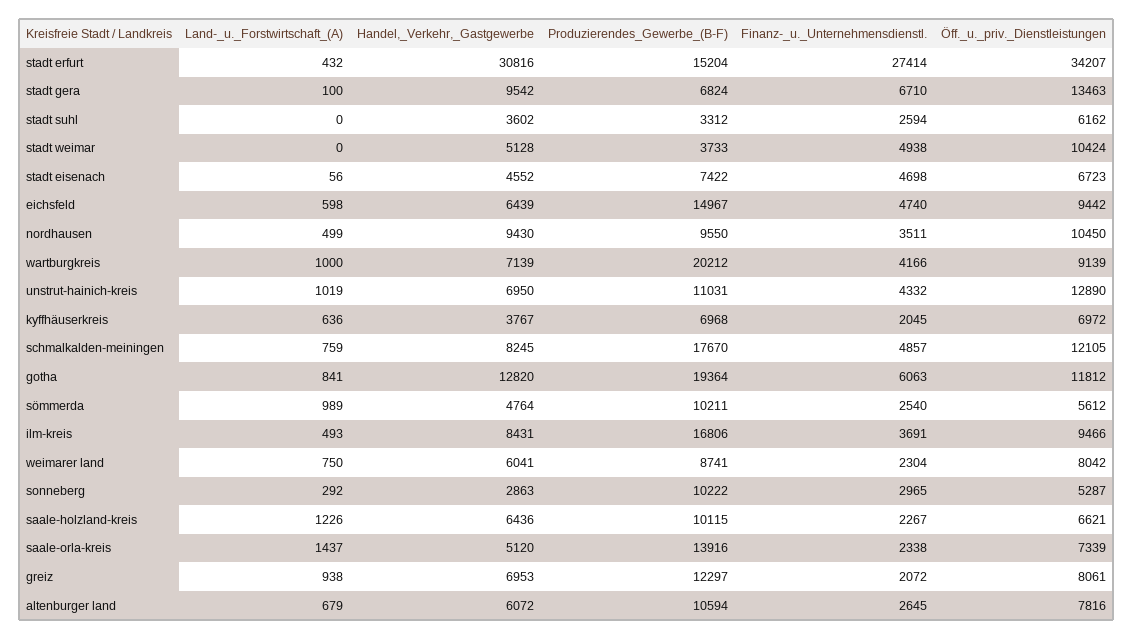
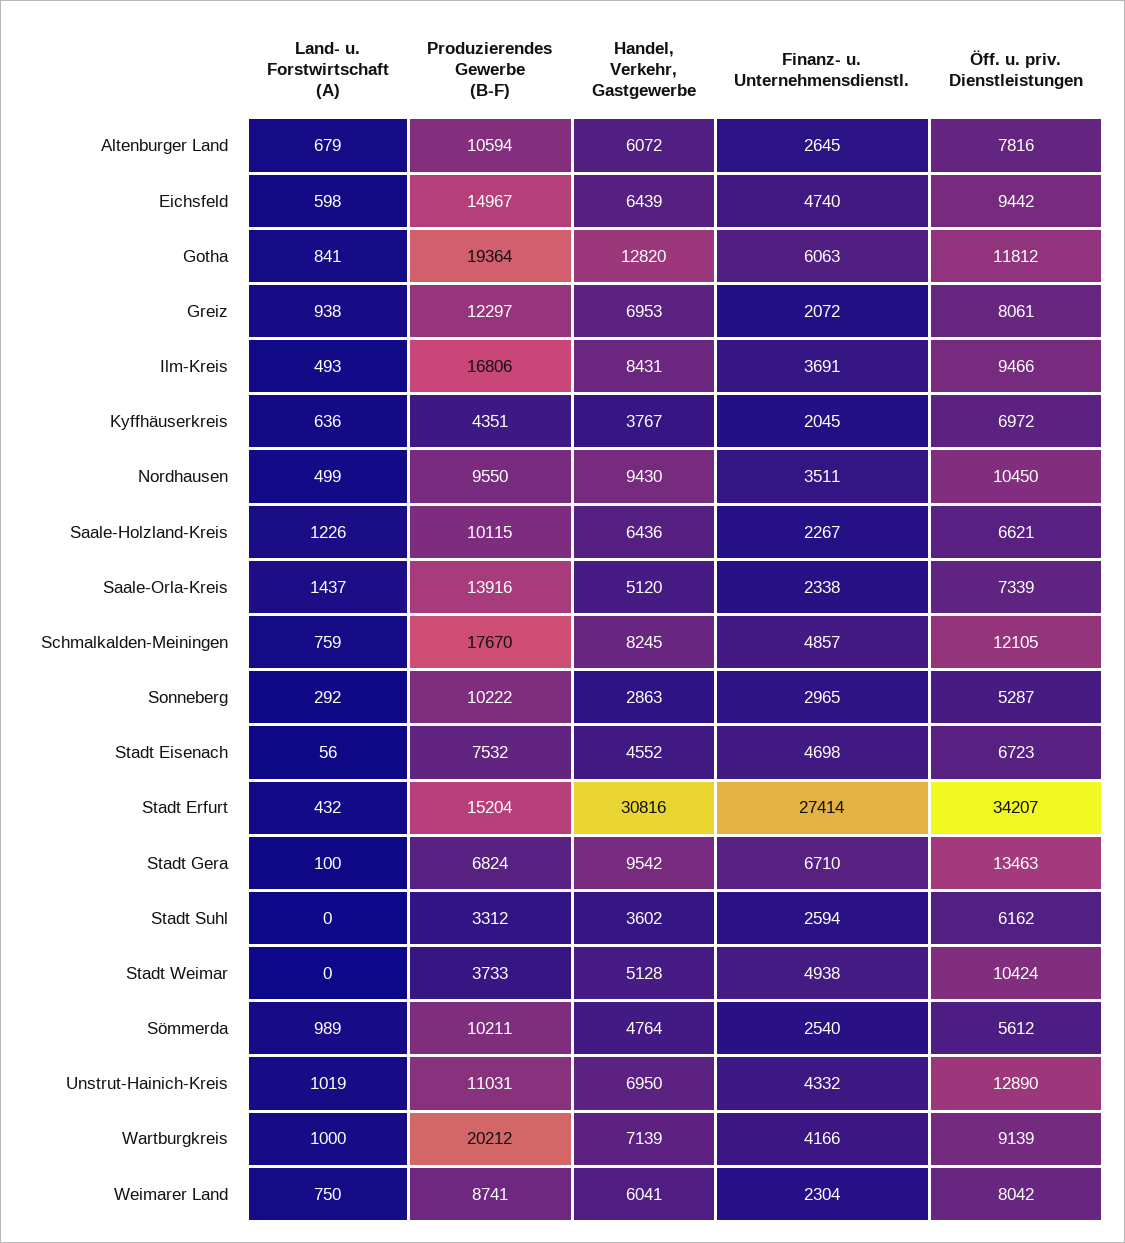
  {
    "Land-_u._Forstwirtschaft_(A)": {
      "stadt erfurt": 432,
      "stadt gera": 100,
      "stadt suhl": 0,
      "stadt weimar": 0,
      "stadt eisenach": 56,
      "eichsfeld": 598,
      "nordhausen": 499,
      "wartburgkreis": 1000,
      "unstrut-hainich-kreis": 1019,
      "kyffhäuserkreis": 636,
      "schmalkalden-meiningen": 759,
      "gotha": 841,
      "sömmerda": 989,
      "ilm-kreis": 493,
      "weimarer land": 750,
      "sonneberg": 292,
      "saale-holzland-kreis": 1226,
      "saale-orla-kreis": 1437,
      "greiz": 938,
      "altenburger land": 679
    },
    "Handel,_Verkehr,_Gastgewerbe": {
      "stadt erfurt": 30816,
      "stadt gera": 9542,
      "stadt suhl": 3602,
      "stadt weimar": 5128,
      "stadt eisenach": 4552,
      "eichsfeld": 6439,
      "nordhausen": 9430,
      "wartburgkreis": 7139,
      "unstrut-hainich-kreis": 6950,
      "kyffhäuserkreis": 3767,
      "schmalkalden-meiningen": 8245,
      "gotha": 12820,
      "sömmerda": 4764,
      "ilm-kreis": 8431,
      "weimarer land": 6041,
      "sonneberg": 2863,
      "saale-holzland-kreis": 6436,
      "saale-orla-kreis": 5120,
      "greiz": 6953,
      "altenburger land": 6072
    },
    "Produzierendes_Gewerbe_(B-F)": {
      "stadt erfurt": 15204,
      "stadt gera": 6824,
      "stadt suhl": 3312,
      "stadt weimar": 3733,
-     "stadt eisenach": 7422,
+     "stadt eisenach": 7532,
      "eichsfeld": 14967,
      "nordhausen": 9550,
      "wartburgkreis": 20212,
      "unstrut-hainich-kreis": 11031,
-     "kyffhäuserkreis": 6968,
+     "kyffhäuserkreis": 4351,
      "schmalkalden-meiningen": 17670,
      "gotha": 19364,
      "sömmerda": 10211,
      "ilm-kreis": 16806,
      "weimarer land": 8741,
      "sonneberg": 10222,
      "saale-holzland-kreis": 10115,
      "saale-orla-kreis": 13916,
      "greiz": 12297,
      "altenburger land": 10594
    },
    "Finanz-_u._Unternehmensdienstl.": {
      "stadt erfurt": 27414,
      "stadt gera": 6710,
      "stadt suhl": 2594,
      "stadt weimar": 4938,
      "stadt eisenach": 4698,
      "eichsfeld": 4740,
      "nordhausen": 3511,
      "wartburgkreis": 4166,
      "unstrut-hainich-kreis": 4332,
      "kyffhäuserkreis": 2045,
      "schmalkalden-meiningen": 4857,
      "gotha": 6063,
      "sömmerda": 2540,
      "ilm-kreis": 3691,
      "weimarer land": 2304,
      "sonneberg": 2965,
      "saale-holzland-kreis": 2267,
      "saale-orla-kreis": 2338,
      "greiz": 2072,
      "altenburger land": 2645
    },
    "Öff._u._priv._Dienstleistungen": {
      "stadt erfurt": 34207,
      "stadt gera": 13463,
      "stadt suhl": 6162,
      "stadt weimar": 10424,
      "stadt eisenach": 6723,
      "eichsfeld": 9442,
      "nordhausen": 10450,
      "wartburgkreis": 9139,
      "unstrut-hainich-kreis": 12890,
      "kyffhäuserkreis": 6972,
      "schmalkalden-meiningen": 12105,
      "gotha": 11812,
      "sömmerda": 5612,
      "ilm-kreis": 9466,
      "weimarer land": 8042,
      "sonneberg": 5287,
      "saale-holzland-kreis": 6621,
      "saale-orla-kreis": 7339,
      "greiz": 8061,
      "altenburger land": 7816
    }
  }

